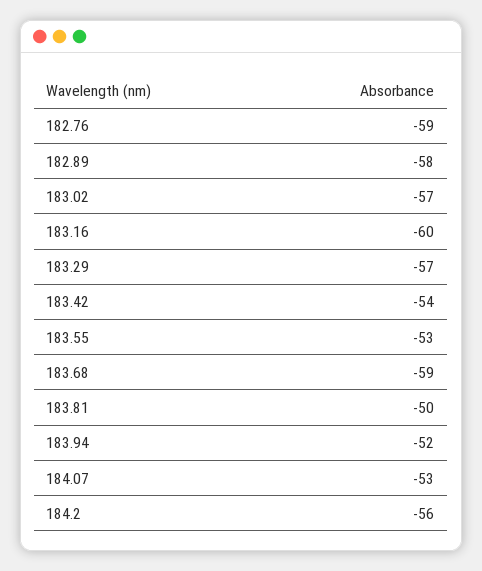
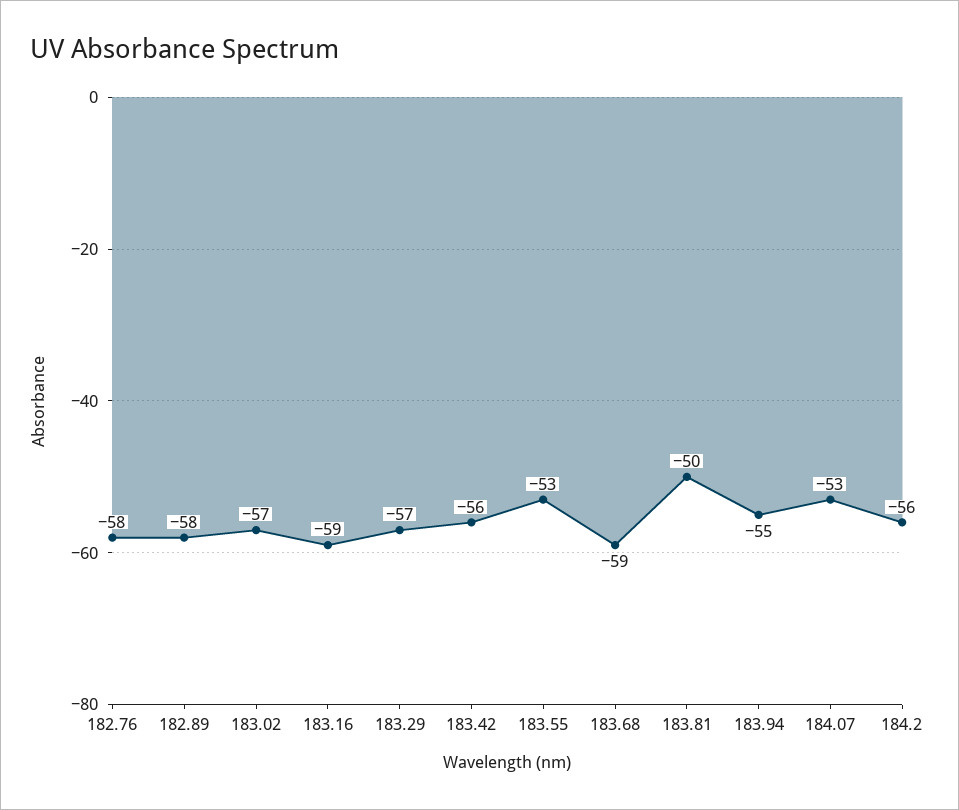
  {
-   "182.76": -59,
+   "182.76": -58,
    "182.89": -58,
    "183.02": -57,
-   "183.16": -60,
+   "183.16": -59,
    "183.29": -57,
-   "183.42": -54,
+   "183.42": -56,
    "183.55": -53,
    "183.68": -59,
    "183.81": -50,
-   "183.94": -52,
+   "183.94": -55,
    "184.07": -53,
    "184.2": -56
  }

